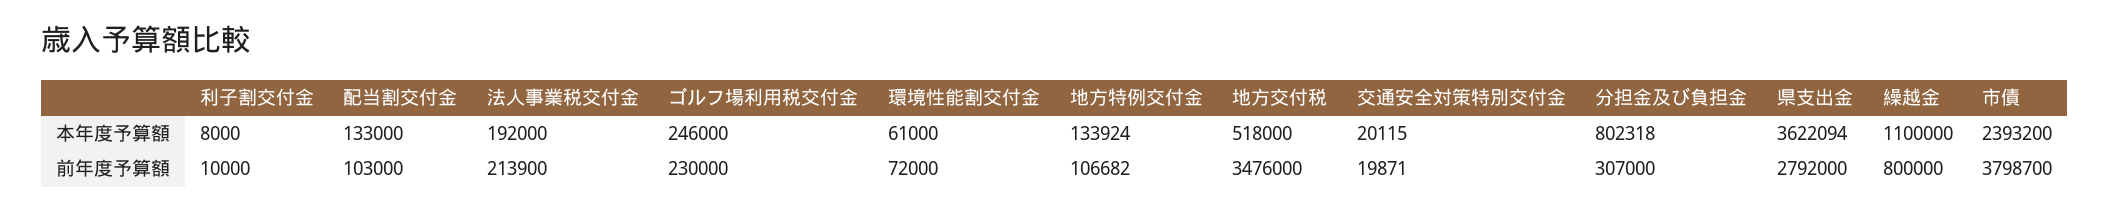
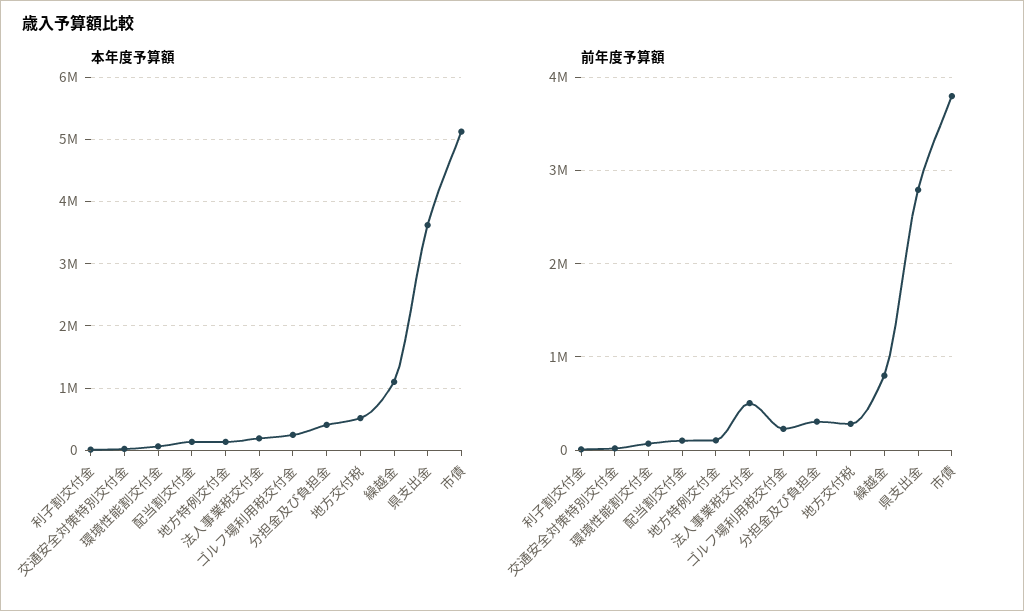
  {
    "本年度予算額": {
      "利子割交付金": 8000,
      "配当割交付金": 133000,
      "法人事業税交付金": 192000,
      "ゴルフ場利用税交付金": 246000,
      "環境性能割交付金": 61000,
      "地方特例交付金": 133924,
      "地方交付税": 518000,
      "交通安全対策特別交付金": 20115,
-     "分担金及び負担金": 802318,
+     "分担金及び負担金": 400000,
      "県支出金": 3622094,
      "繰越金": 1100000,
-     "市債": 2393200
+     "市債": 5100000
    },
    "前年度予算額": {
      "利子割交付金": 10000,
      "配当割交付金": 103000,
-     "法人事業税交付金": 213900,
+     "法人事業税交付金": 500000,
      "ゴルフ場利用税交付金": 230000,
      "環境性能割交付金": 72000,
      "地方特例交付金": 106682,
-     "地方交付税": 3476000,
+     "地方交付税": 300000,
      "交通安全対策特別交付金": 19871,
      "分担金及び負担金": 307000,
      "県支出金": 2792000,
      "繰越金": 800000,
      "市債": 3798700
    }
  }

